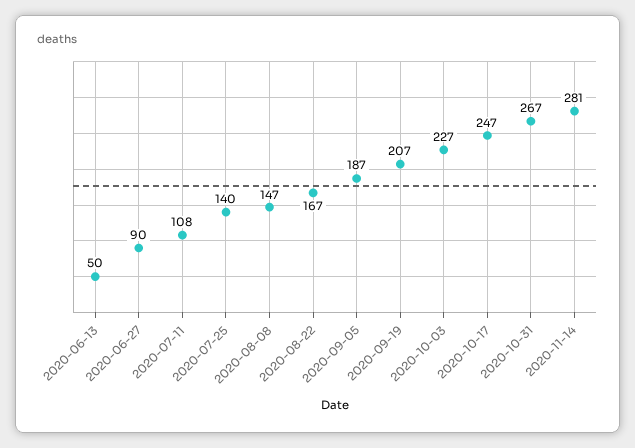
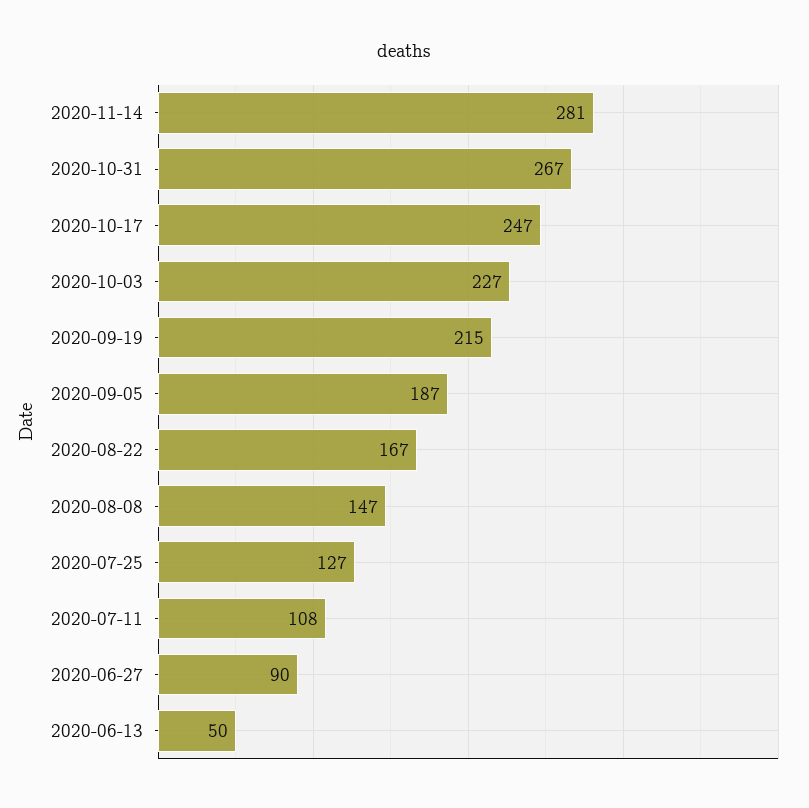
  {
    "2020-06-13": 50,
    "2020-06-27": 90,
    "2020-07-11": 108,
-   "2020-07-25": 140,
+   "2020-07-25": 127,
    "2020-08-08": 147,
    "2020-08-22": 167,
    "2020-09-05": 187,
-   "2020-09-19": 207,
+   "2020-09-19": 215,
    "2020-10-03": 227,
    "2020-10-17": 247,
    "2020-10-31": 267,
    "2020-11-14": 281
  }

